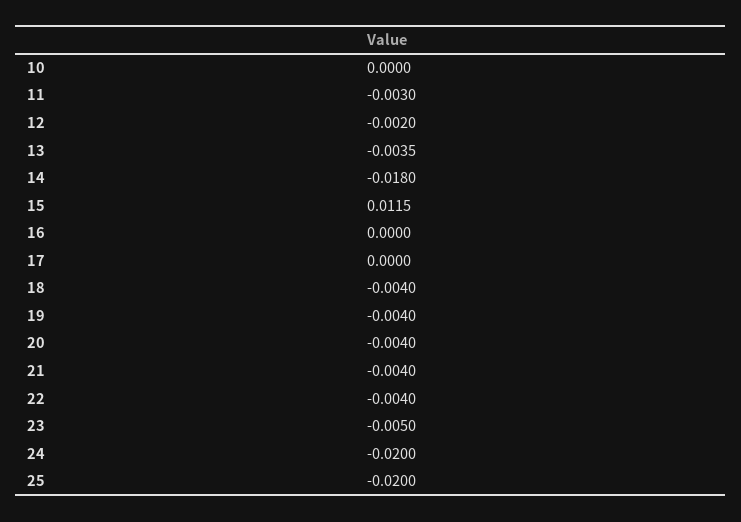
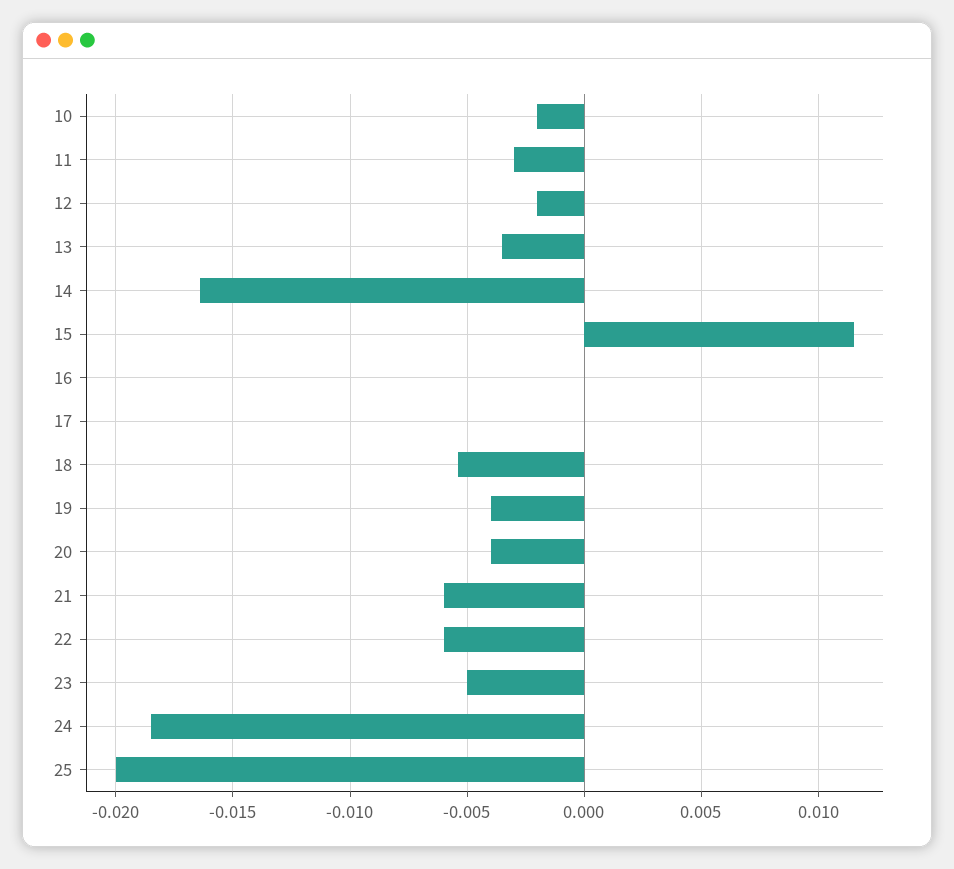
  {
-   "10": 0,
+   "10": -0.002,
    "11": -0.003,
    "12": -0.002,
    "13": -0.0035,
-   "14": -0.018,
+   "14": -0.0165,
    "15": 0.0115,
    "16": 0,
    "17": 0,
-   "18": -0.004,
+   "18": -0.0055,
    "19": -0.004,
    "20": -0.004,
-   "21": -0.004,
+   "21": -0.006,
-   "22": -0.004,
+   "22": -0.006,
    "23": -0.005,
-   "24": -0.02,
+   "24": -0.0185,
    "25": -0.02
  }

